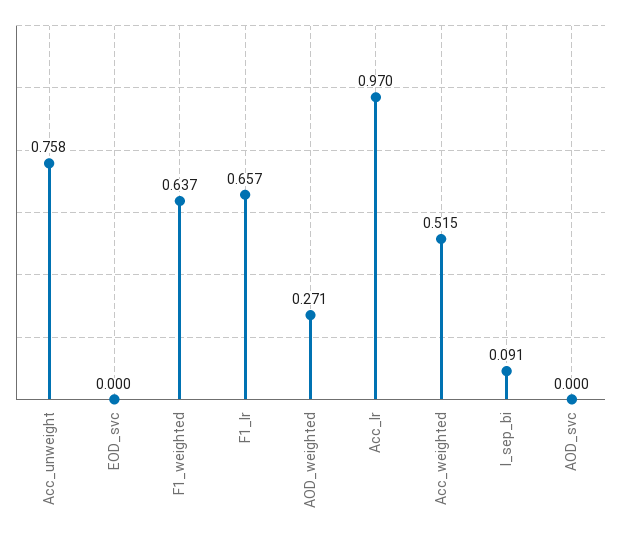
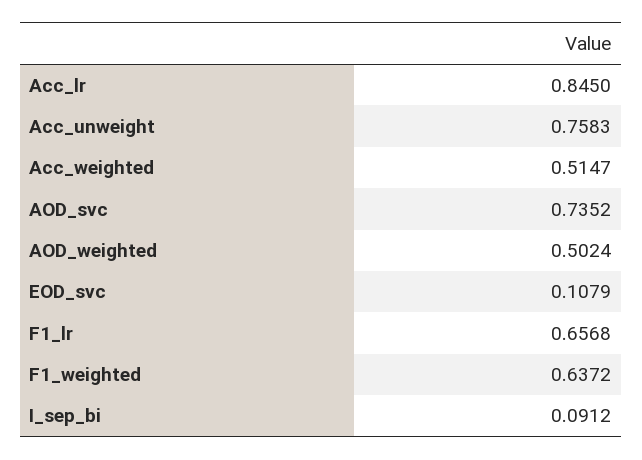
  {
    "Acc_unweight": 0.7583,
-   "EOD_svc": 0,
+   "EOD_svc": 0.1079,
    "F1_weighted": 0.6372,
    "F1_lr": 0.6568,
-   "AOD_weighted": 0.271,
+   "AOD_weighted": 0.5024,
-   "Acc_lr": 0.97,
+   "Acc_lr": 0.845,
    "Acc_weighted": 0.5147,
    "I_sep_bi": 0.0912,
-   "AOD_svc": 0
+   "AOD_svc": 0.7352
  }

